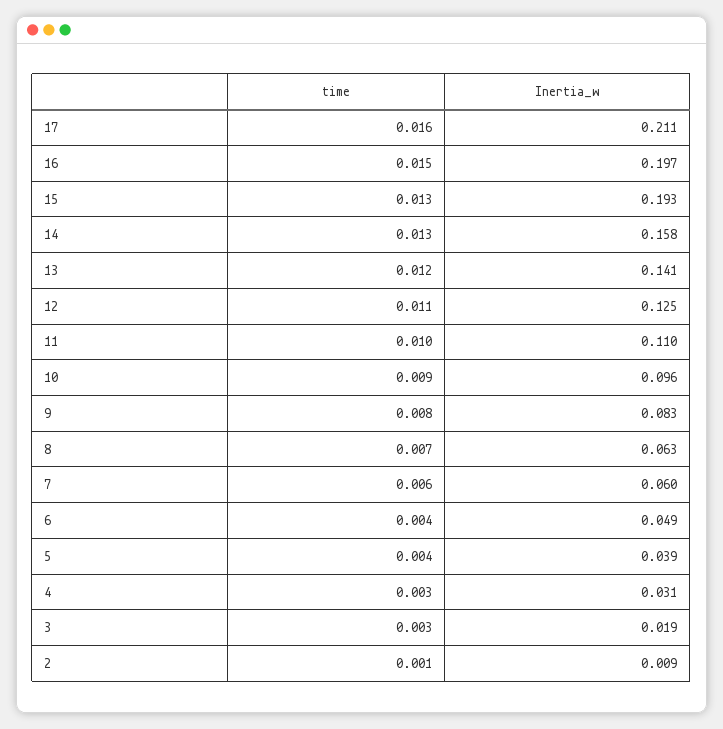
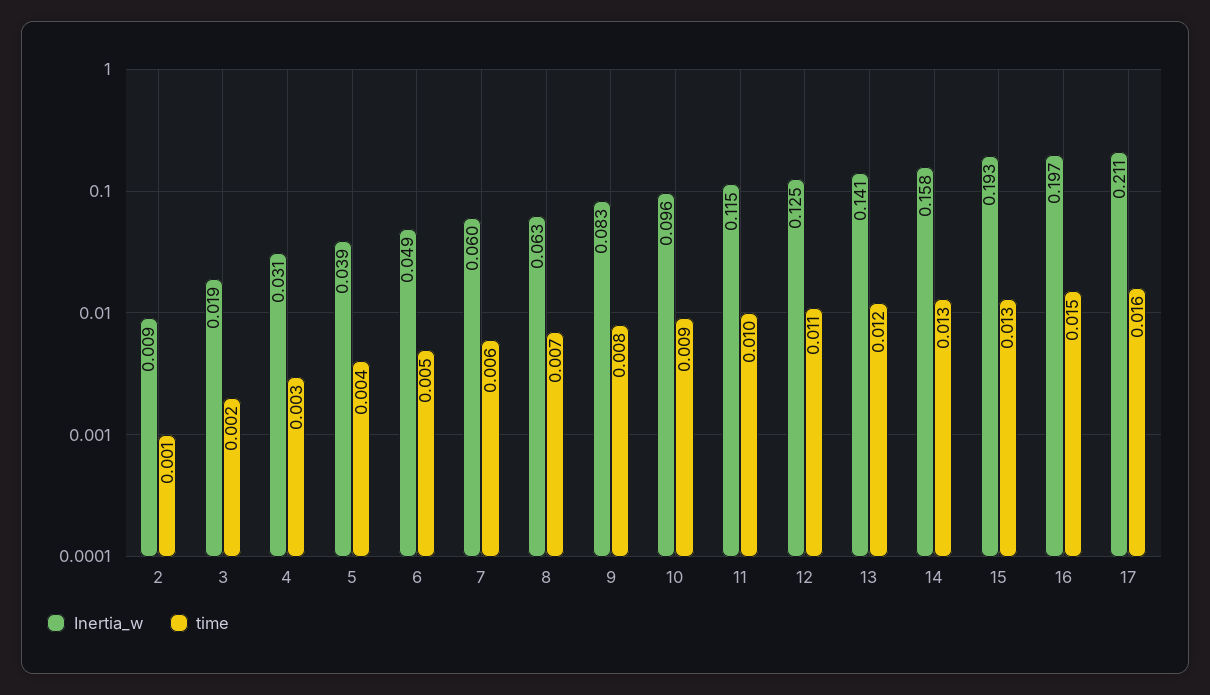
  {
    "time": {
      "17": 0.016,
      "16": 0.015,
      "15": 0.013,
      "14": 0.013,
      "13": 0.012,
      "12": 0.011,
      "11": 0.01,
      "10": 0.009,
      "9": 0.008,
      "8": 0.007,
      "7": 0.006,
-     "6": 0.004,
+     "6": 0.005,
      "5": 0.004,
      "4": 0.003,
-     "3": 0.003,
+     "3": 0.002,
      "2": 0.001
    },
    "Inertia_w": {
      "17": 0.211,
      "16": 0.197,
      "15": 0.193,
      "14": 0.158,
      "13": 0.141,
      "12": 0.125,
-     "11": 0.11,
+     "11": 0.115,
      "10": 0.096,
      "9": 0.083,
      "8": 0.063,
      "7": 0.06,
      "6": 0.049,
      "5": 0.039,
      "4": 0.031,
      "3": 0.019,
      "2": 0.009
    }
  }

